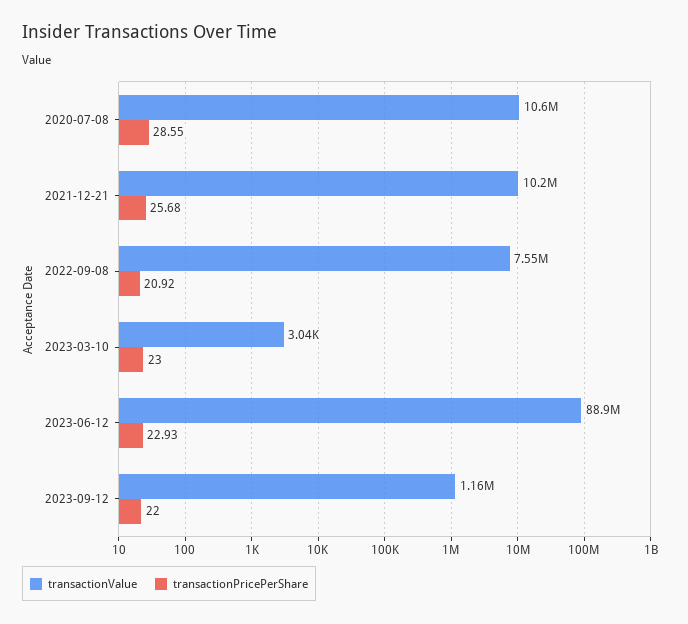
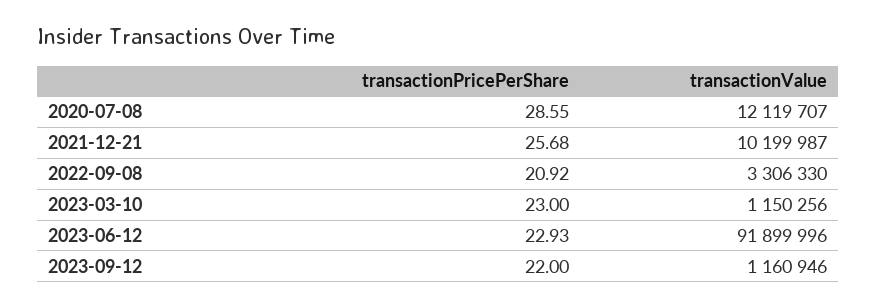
  {
    "transactionValue": {
-     "2020-07-08": 10600000,
+     "2020-07-08": 12119707,
      "2021-12-21": 10199987,
-     "2022-09-08": 7550000,
+     "2022-09-08": 3306330,
-     "2023-03-10": 3040,
+     "2023-03-10": 1150256,
-     "2023-06-12": 88900000,
+     "2023-06-12": 91899996,
      "2023-09-12": 1160946
    },
    "transactionPricePerShare": {
      "2020-07-08": 28.55,
      "2021-12-21": 25.68,
      "2022-09-08": 20.92,
      "2023-03-10": 23,
      "2023-06-12": 22.93,
      "2023-09-12": 22
    }
  }

